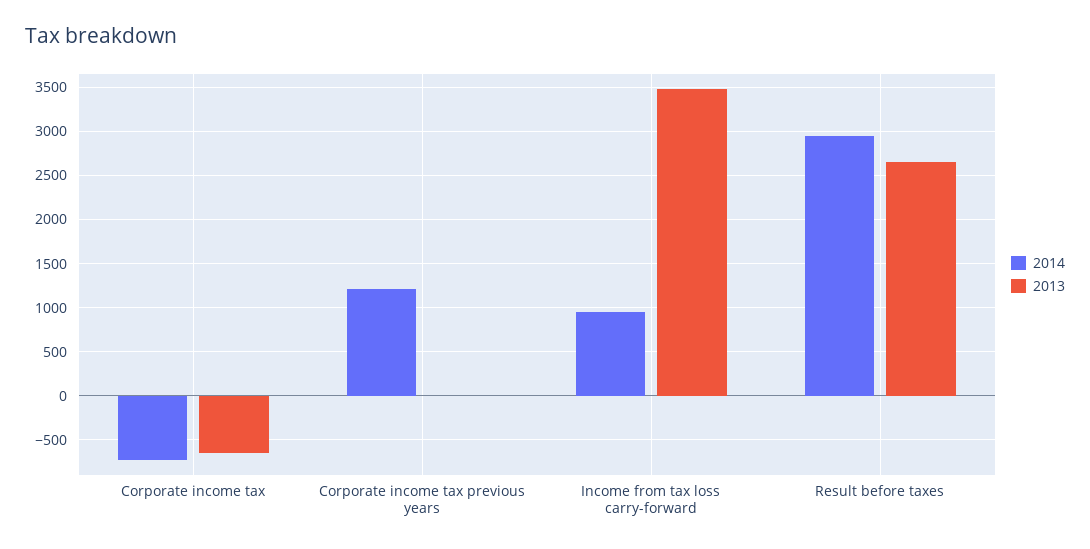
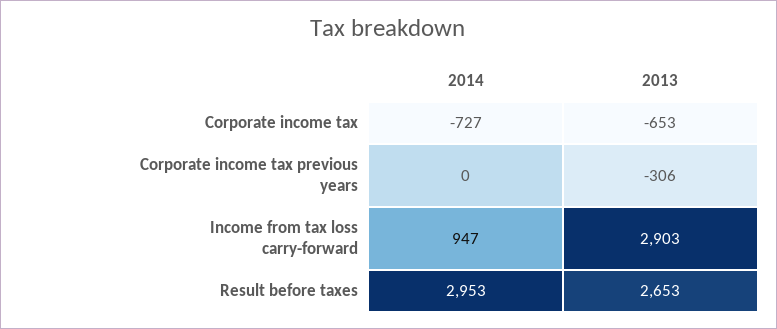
  {
    "2014": {
      "Corporate income tax": -727,
-     "Corporate income tax previous years": 1200,
+     "Corporate income tax previous years": 0,
      "Income from tax loss carry-forward": 947,
      "Result before taxes": 2953
    },
    "2013": {
      "Corporate income tax": -653,
-     "Corporate income tax previous years": 0,
+     "Corporate income tax previous years": -306,
-     "Income from tax loss carry-forward": 3500,
+     "Income from tax loss carry-forward": 2903,
      "Result before taxes": 2653
    }
  }

